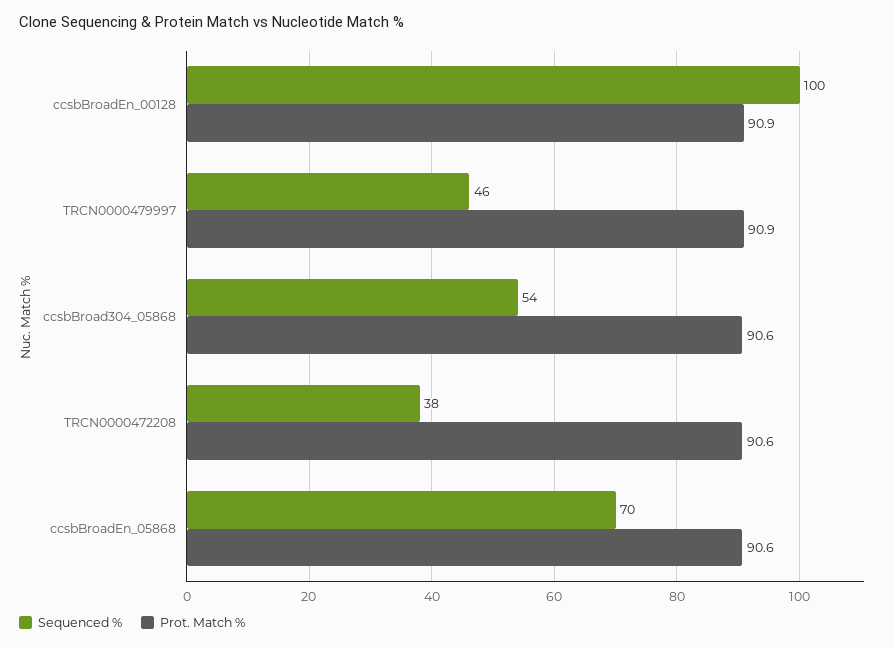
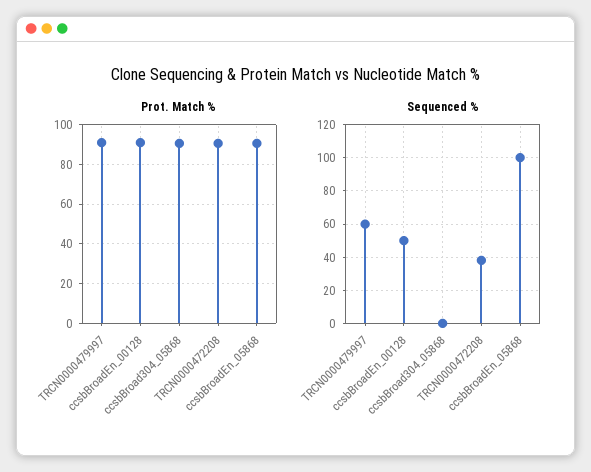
  {
    "Sequenced %": {
-     "ccsbBroadEn_00128": 100,
+     "ccsbBroadEn_00128": 50,
-     "TRCN0000479997": 46,
+     "TRCN0000479997": 60,
-     "ccsbBroad304_05868": 54,
+     "ccsbBroad304_05868": 0,
      "TRCN0000472208": 38,
-     "ccsbBroadEn_05868": 70
+     "ccsbBroadEn_05868": 100
    },
    "Prot. Match %": {
      "ccsbBroadEn_00128": 90.9,
      "TRCN0000479997": 90.9,
      "ccsbBroad304_05868": 90.6,
      "TRCN0000472208": 90.6,
      "ccsbBroadEn_05868": 90.6
    }
  }

